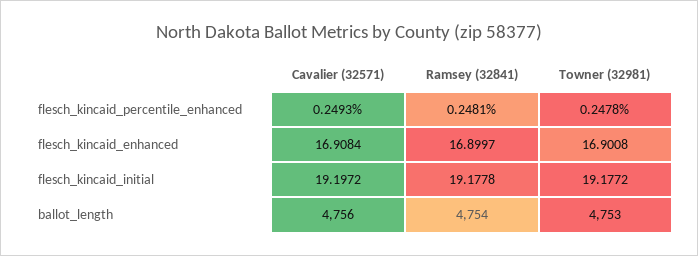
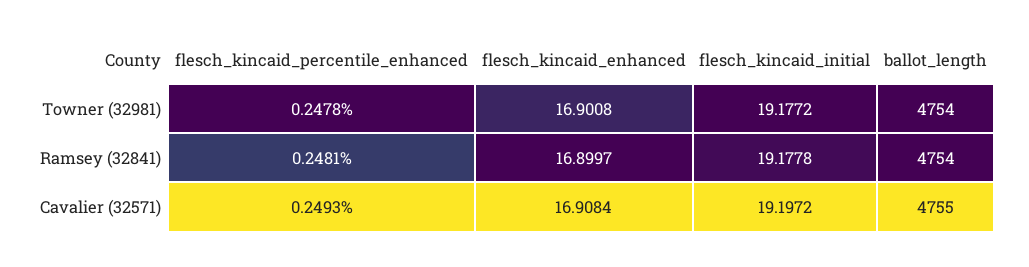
  {
    "Cavalier (32571)": {
      "flesch_kincaid_percentile_enhanced": 0.2493,
      "flesch_kincaid_enhanced": 16.9084,
      "flesch_kincaid_initial": 19.1972,
-     "ballot_length": 4756
+     "ballot_length": 4755
    },
    "Ramsey (32841)": {
      "flesch_kincaid_percentile_enhanced": 0.2481,
      "flesch_kincaid_enhanced": 16.8997,
      "flesch_kincaid_initial": 19.1778,
      "ballot_length": 4754
    },
    "Towner (32981)": {
      "flesch_kincaid_percentile_enhanced": 0.2478,
      "flesch_kincaid_enhanced": 16.9008,
      "flesch_kincaid_initial": 19.1772,
-     "ballot_length": 4753
+     "ballot_length": 4754
    }
  }

